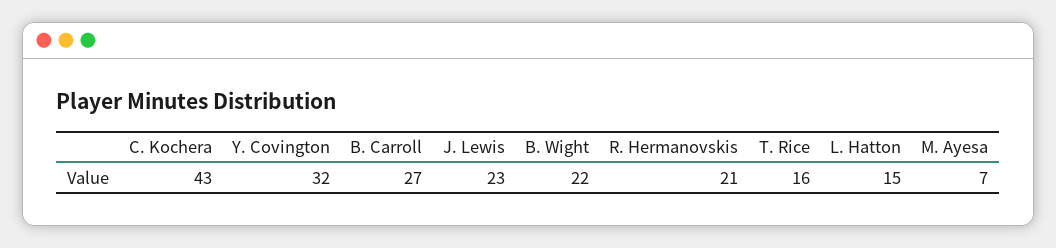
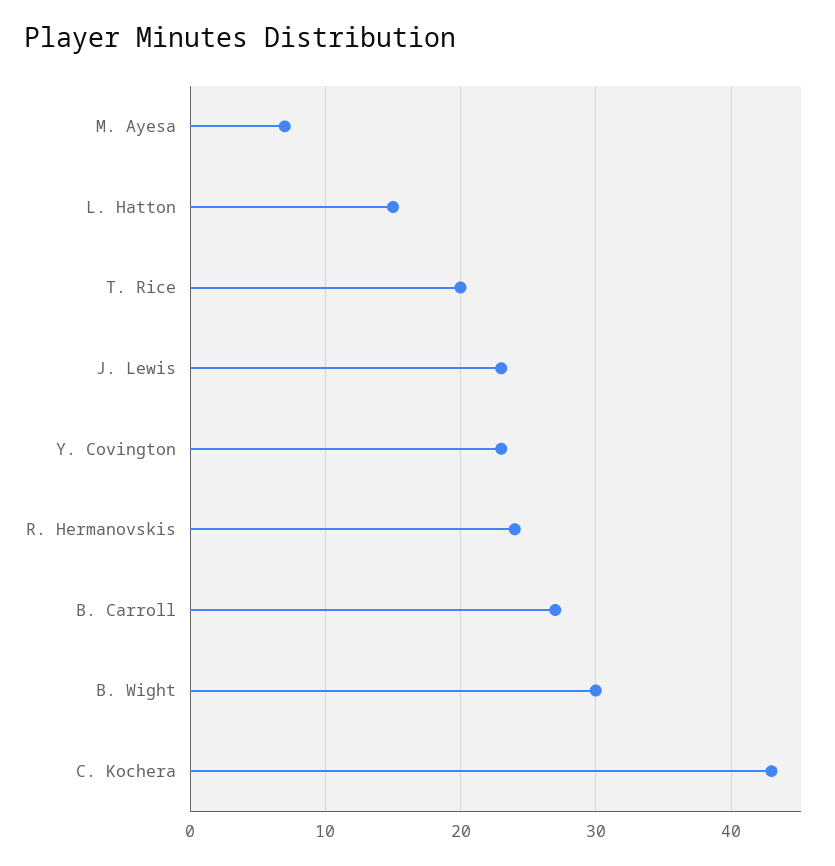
  {
    "C. Kochera": 43,
-   "Y. Covington": 32,
+   "Y. Covington": 23,
    "B. Carroll": 27,
    "J. Lewis": 23,
-   "B. Wight": 22,
+   "B. Wight": 30,
-   "R. Hermanovskis": 21,
+   "R. Hermanovskis": 24,
-   "T. Rice": 16,
+   "T. Rice": 20,
    "L. Hatton": 15,
    "M. Ayesa": 7
  }

